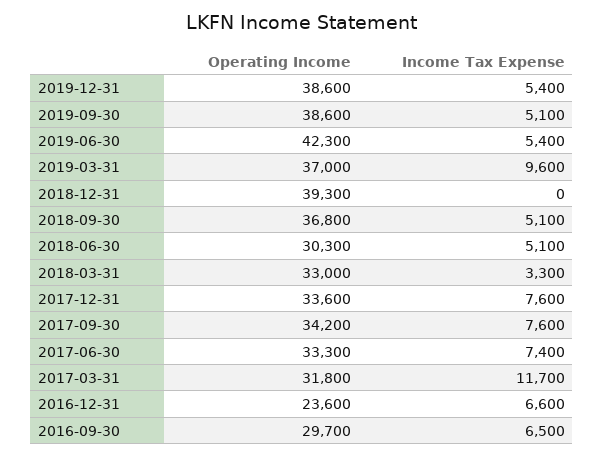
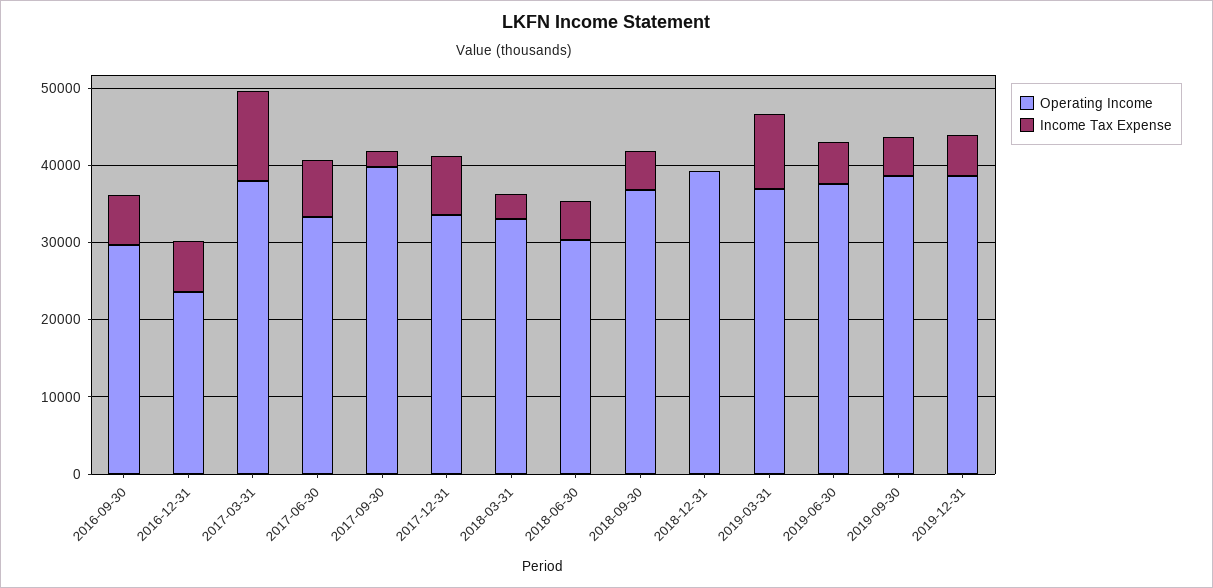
  {
    "Operating Income": {
      "2019-12-31": 38600,
      "2019-09-30": 38600,
-     "2019-06-30": 42300,
+     "2019-06-30": 38000,
      "2019-03-31": 37000,
      "2018-12-31": 39300,
      "2018-09-30": 36800,
      "2018-06-30": 30300,
      "2018-03-31": 33000,
      "2017-12-31": 33600,
-     "2017-09-30": 34200,
+     "2017-09-30": 40000,
      "2017-06-30": 33300,
-     "2017-03-31": 31800,
+     "2017-03-31": 38000,
      "2016-12-31": 23600,
      "2016-09-30": 29700
    },
    "Income Tax Expense": {
      "2019-12-31": 5400,
      "2019-09-30": 5100,
      "2019-06-30": 5400,
      "2019-03-31": 9600,
      "2018-12-31": 0,
      "2018-09-30": 5100,
      "2018-06-30": 5100,
      "2018-03-31": 3300,
      "2017-12-31": 7600,
-     "2017-09-30": 7600,
+     "2017-09-30": 2000,
      "2017-06-30": 7400,
      "2017-03-31": 11700,
      "2016-12-31": 6600,
      "2016-09-30": 6500
    }
  }

